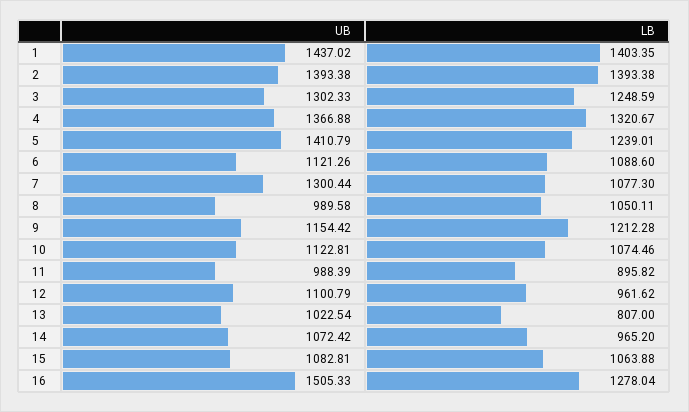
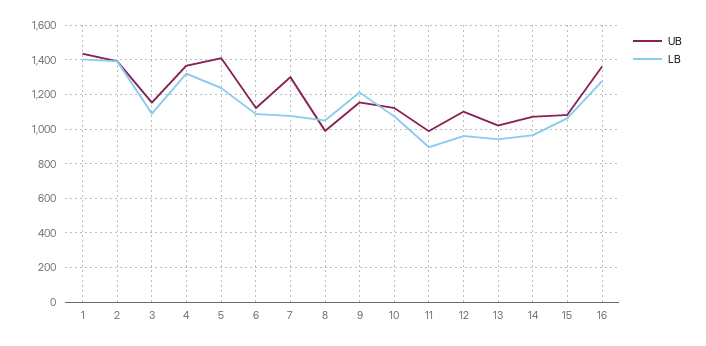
  {
    "UB": {
      "1": 1437.02,
      "2": 1393.38,
-     "3": 1302.33,
+     "3": 1150,
      "4": 1366.88,
      "5": 1410.79,
      "6": 1121.26,
      "7": 1300.44,
      "8": 989.58,
      "9": 1154.42,
      "10": 1122.81,
      "11": 988.39,
      "12": 1100.79,
      "13": 1022.54,
      "14": 1072.42,
      "15": 1082.81,
-     "16": 1505.33
+     "16": 1350
    },
    "LB": {
      "1": 1403.35,
      "2": 1393.38,
-     "3": 1248.59,
+     "3": 1100,
      "4": 1320.67,
      "5": 1239.01,
      "6": 1088.6,
      "7": 1077.3,
      "8": 1050.11,
      "9": 1212.28,
      "10": 1074.46,
      "11": 895.82,
      "12": 961.62,
-     "13": 807,
+     "13": 950,
      "14": 965.2,
      "15": 1063.88,
      "16": 1278.04
    }
  }

